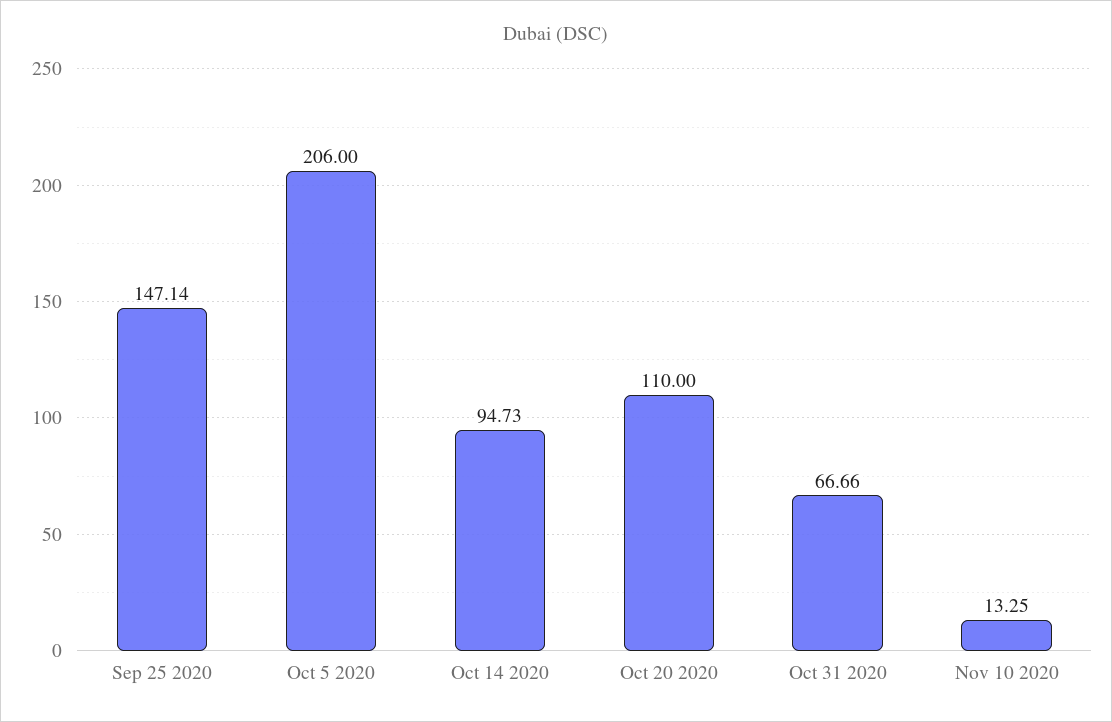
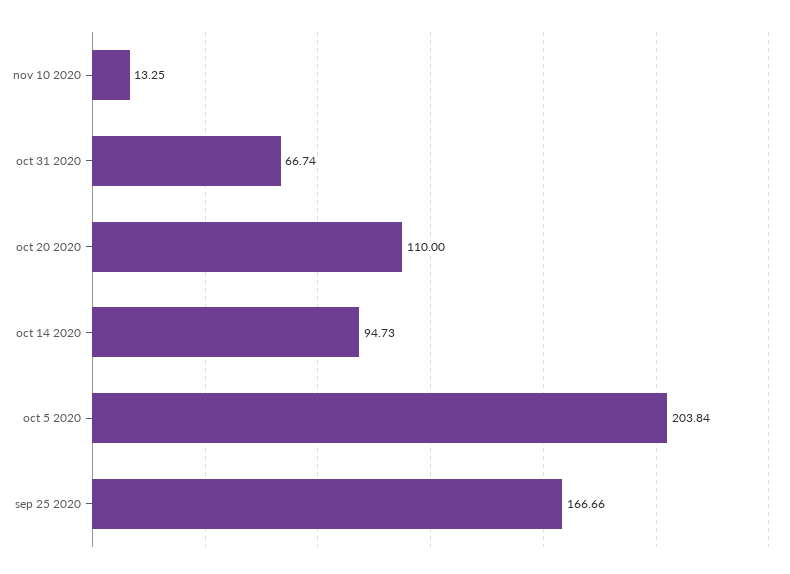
  {
-   "Sep 25 2020": 147.14,
+   "Sep 25 2020": 166.66,
-   "Oct 5 2020": 206,
+   "Oct 5 2020": 203.84,
    "Oct 14 2020": 94.73,
    "Oct 20 2020": 110,
-   "Oct 31 2020": 66.66,
+   "Oct 31 2020": 66.74,
    "Nov 10 2020": 13.25
  }

